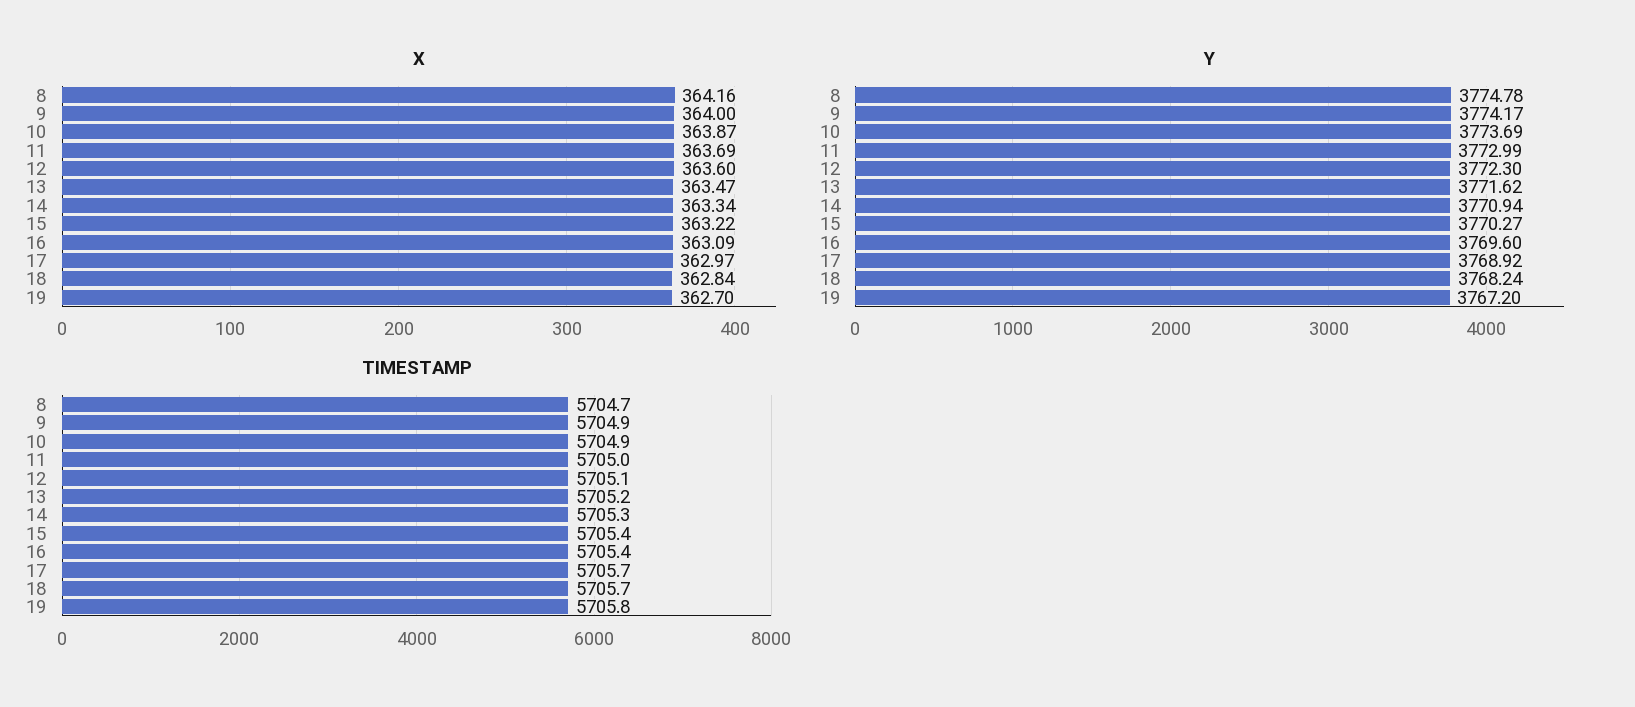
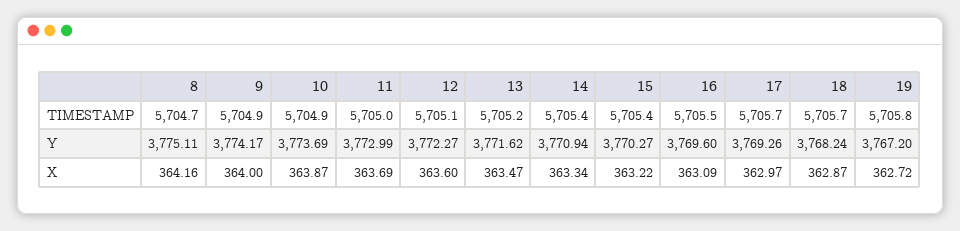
  {
    "X": {
      "8": 364.16,
      "9": 364,
      "10": 363.87,
      "11": 363.69,
      "12": 363.6,
      "13": 363.47,
      "14": 363.34,
      "15": 363.22,
      "16": 363.09,
      "17": 362.97,
-     "18": 362.84,
+     "18": 362.87,
-     "19": 362.7
+     "19": 362.72
    },
    "Y": {
-     "8": 3774.78,
+     "8": 3775.11,
      "9": 3774.17,
      "10": 3773.69,
      "11": 3772.99,
-     "12": 3772.3,
+     "12": 3772.27,
      "13": 3771.62,
      "14": 3770.94,
      "15": 3770.27,
      "16": 3769.6,
-     "17": 3768.92,
+     "17": 3769.26,
      "18": 3768.24,
      "19": 3767.2
    },
    "TIMESTAMP": {
      "8": 5704.7,
      "9": 5704.9,
      "10": 5704.9,
      "11": 5705,
      "12": 5705.1,
      "13": 5705.2,
-     "14": 5705.3,
+     "14": 5705.4,
      "15": 5705.4,
-     "16": 5705.4,
+     "16": 5705.5,
      "17": 5705.7,
      "18": 5705.7,
      "19": 5705.8
    }
  }

